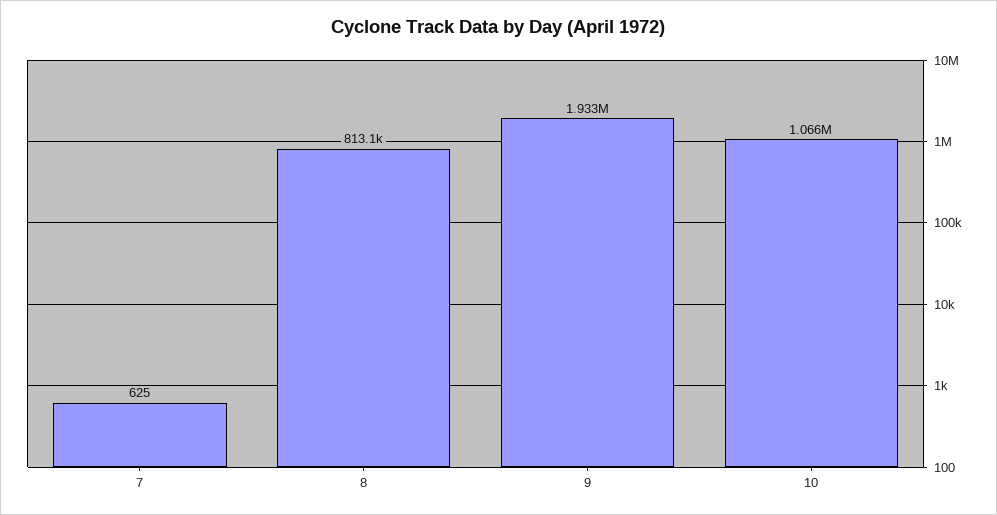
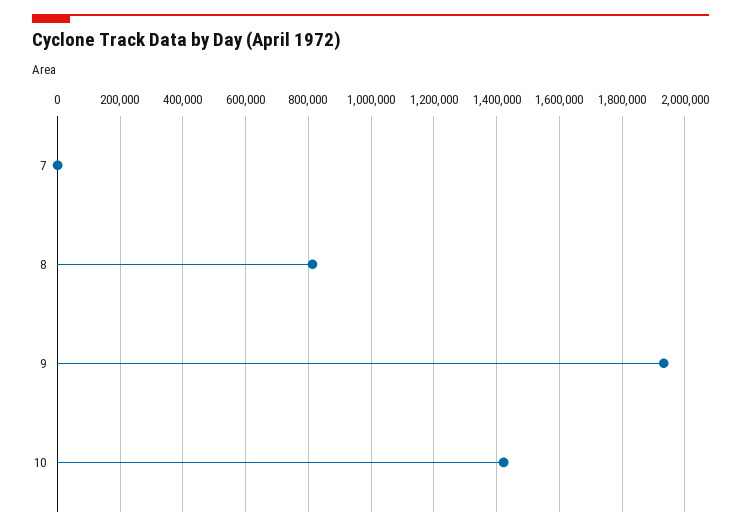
  {
    "7": 625,
    "8": 813100,
    "9": 1933000,
-   "10": 1066000
+   "10": 1420000
  }

